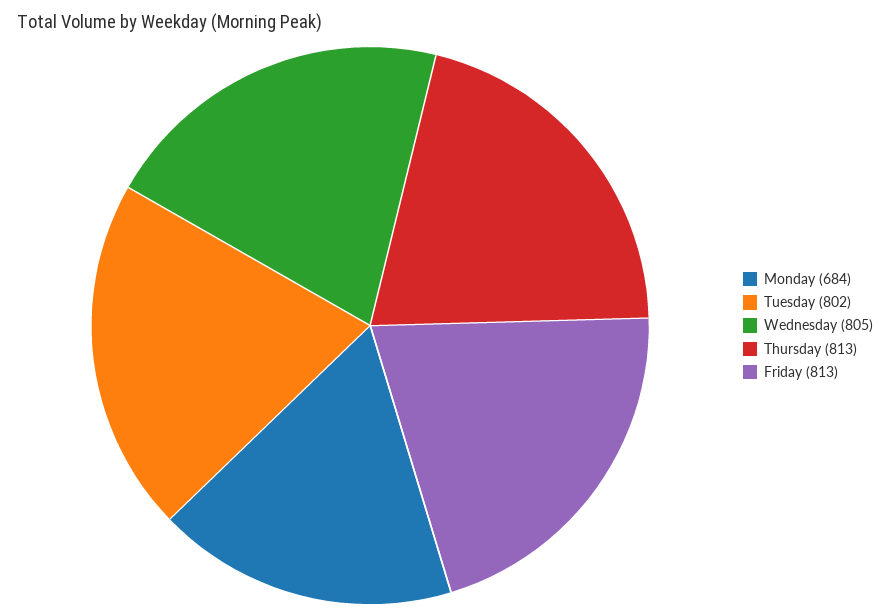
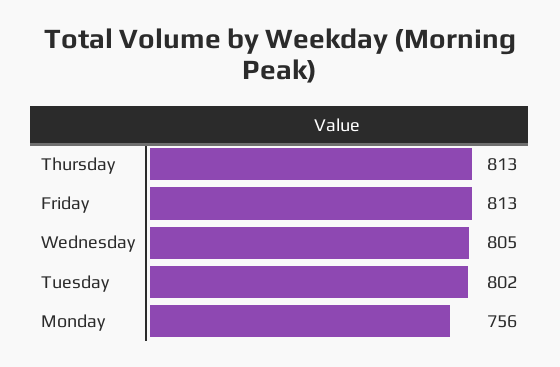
  {
-   "Monday": 684,
+   "Monday": 756,
    "Tuesday": 802,
    "Wednesday": 805,
    "Thursday": 813,
    "Friday": 813
  }

